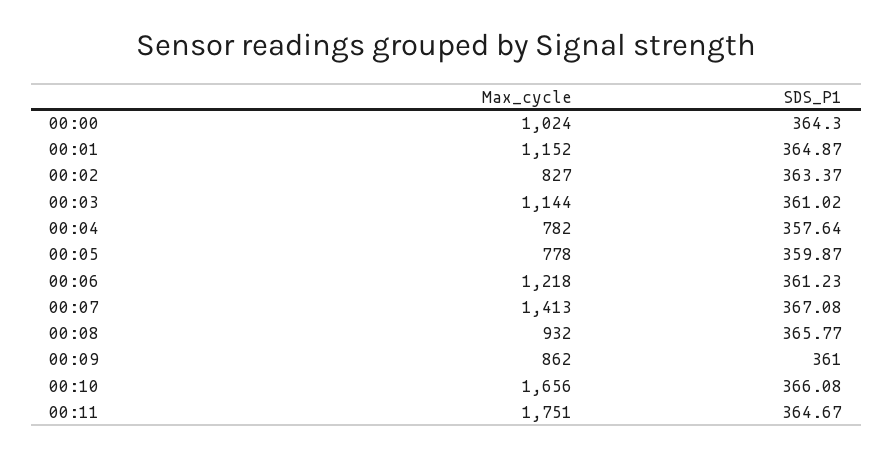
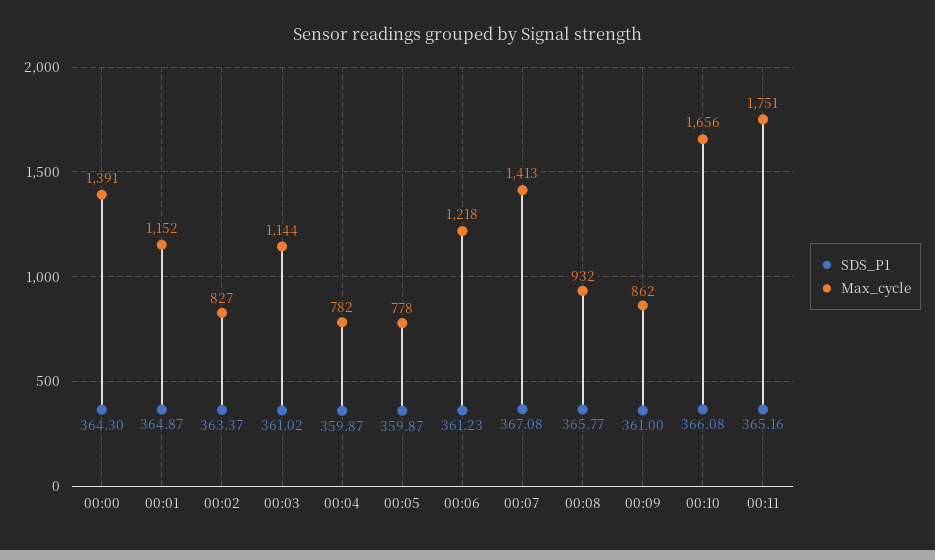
  {
    "Max_cycle": {
-     "00:00": 1024,
+     "00:00": 1391,
      "00:01": 1152,
      "00:02": 827,
      "00:03": 1144,
      "00:04": 782,
      "00:05": 778,
      "00:06": 1218,
      "00:07": 1413,
      "00:08": 932,
      "00:09": 862,
      "00:10": 1656,
      "00:11": 1751
    },
    "SDS_P1": {
      "00:00": 364.3,
      "00:01": 364.87,
      "00:02": 363.37,
      "00:03": 361.02,
-     "00:04": 357.64,
+     "00:04": 359.87,
      "00:05": 359.87,
      "00:06": 361.23,
      "00:07": 367.08,
      "00:08": 365.77,
      "00:09": 361,
      "00:10": 366.08,
-     "00:11": 364.67
+     "00:11": 365.16
    }
  }

